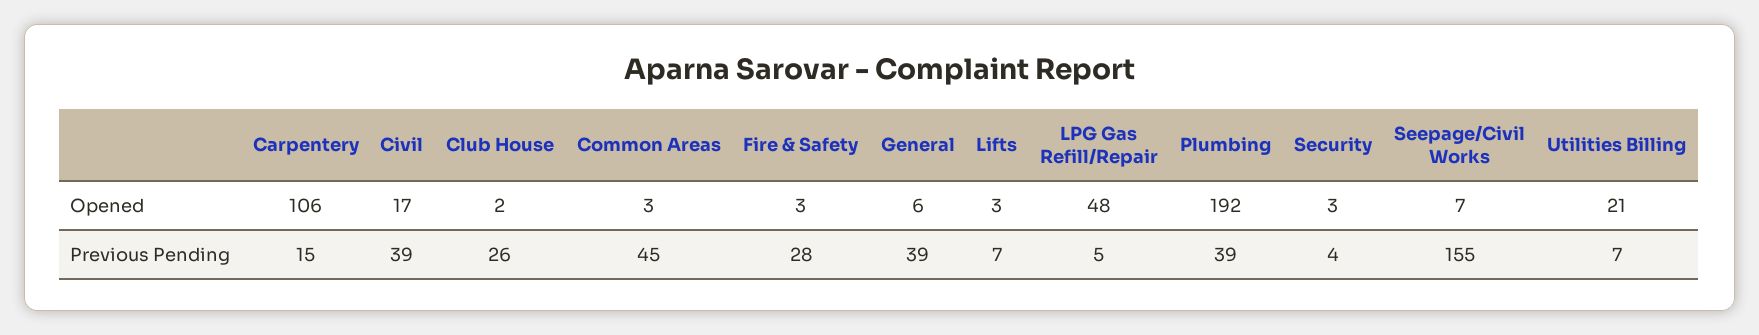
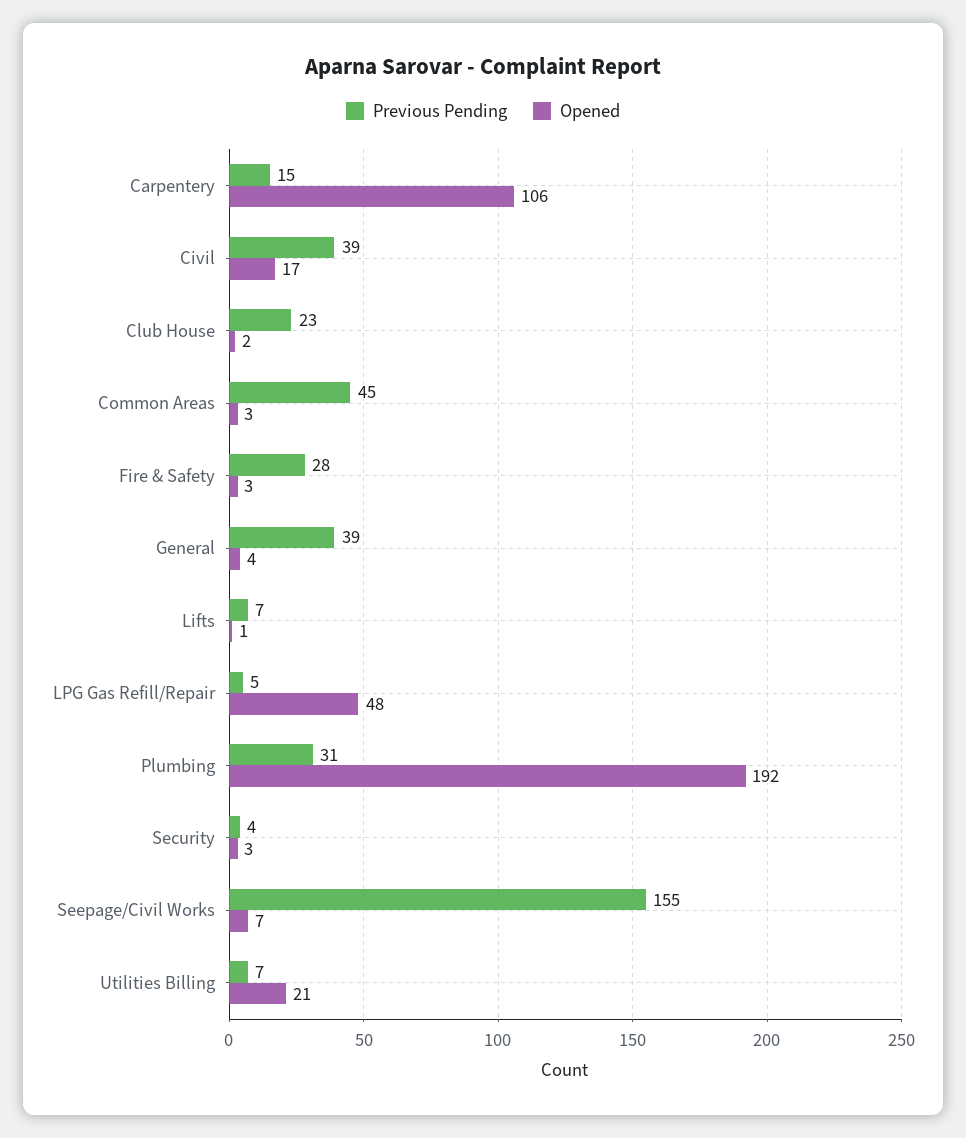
  {
    "Opened": {
      "Carpentery": 106,
      "Civil": 17,
      "Club House": 2,
      "Common Areas": 3,
      "Fire & Safety": 3,
-     "General": 6,
+     "General": 4,
-     "Lifts": 3,
+     "Lifts": 1,
      "LPG Gas Refill/Repair": 48,
      "Plumbing": 192,
      "Security": 3,
      "Seepage/Civil Works": 7,
      "Utilities Billing": 21
    },
    "Previous Pending": {
      "Carpentery": 15,
      "Civil": 39,
-     "Club House": 26,
+     "Club House": 23,
      "Common Areas": 45,
      "Fire & Safety": 28,
      "General": 39,
      "Lifts": 7,
      "LPG Gas Refill/Repair": 5,
-     "Plumbing": 39,
+     "Plumbing": 31,
      "Security": 4,
      "Seepage/Civil Works": 155,
      "Utilities Billing": 7
    }
  }

